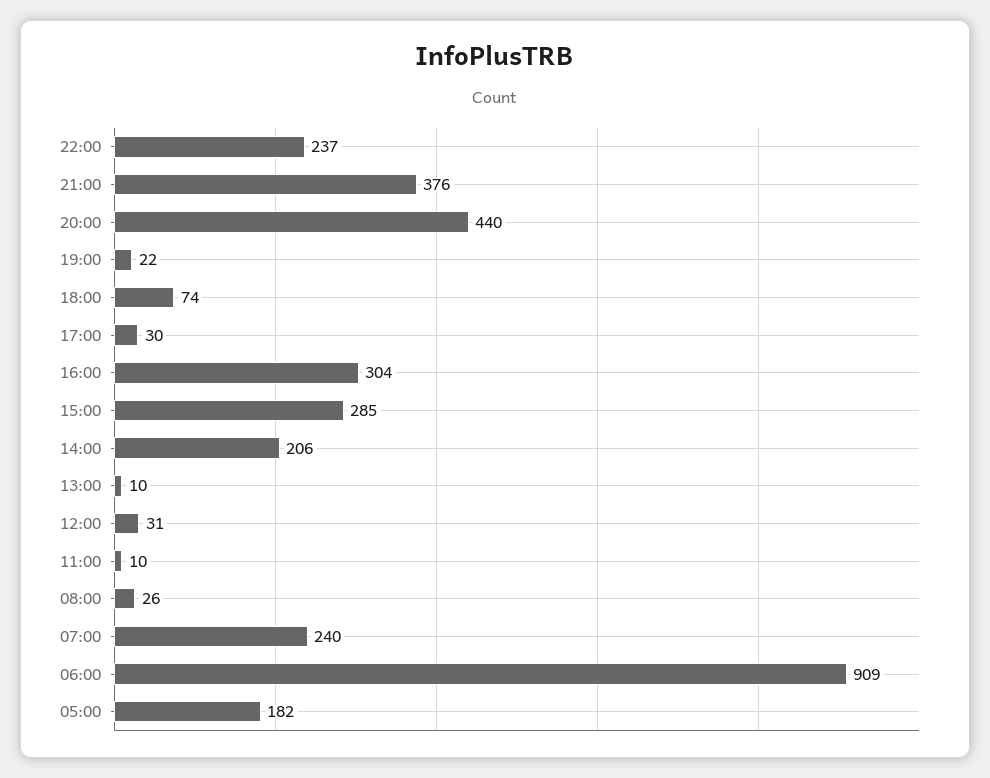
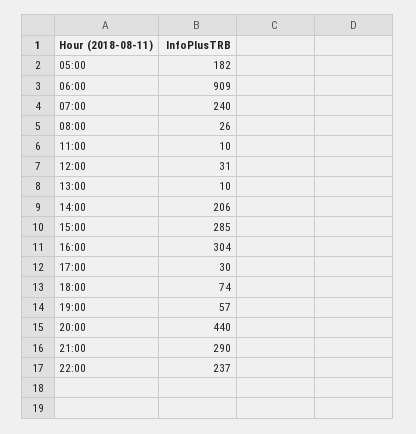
  {
    "22:00": 237,
-   "21:00": 376,
+   "21:00": 290,
    "20:00": 440,
-   "19:00": 22,
+   "19:00": 57,
    "18:00": 74,
    "17:00": 30,
    "16:00": 304,
    "15:00": 285,
    "14:00": 206,
    "13:00": 10,
    "12:00": 31,
    "11:00": 10,
    "08:00": 26,
    "07:00": 240,
    "06:00": 909,
    "05:00": 182
  }

